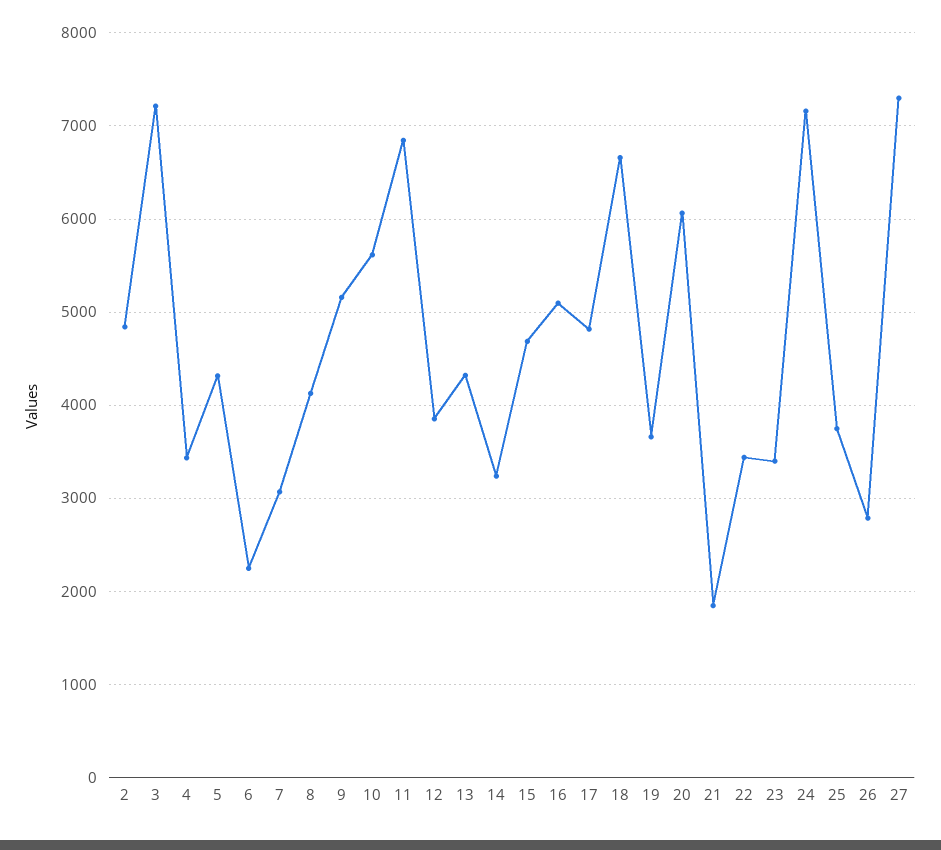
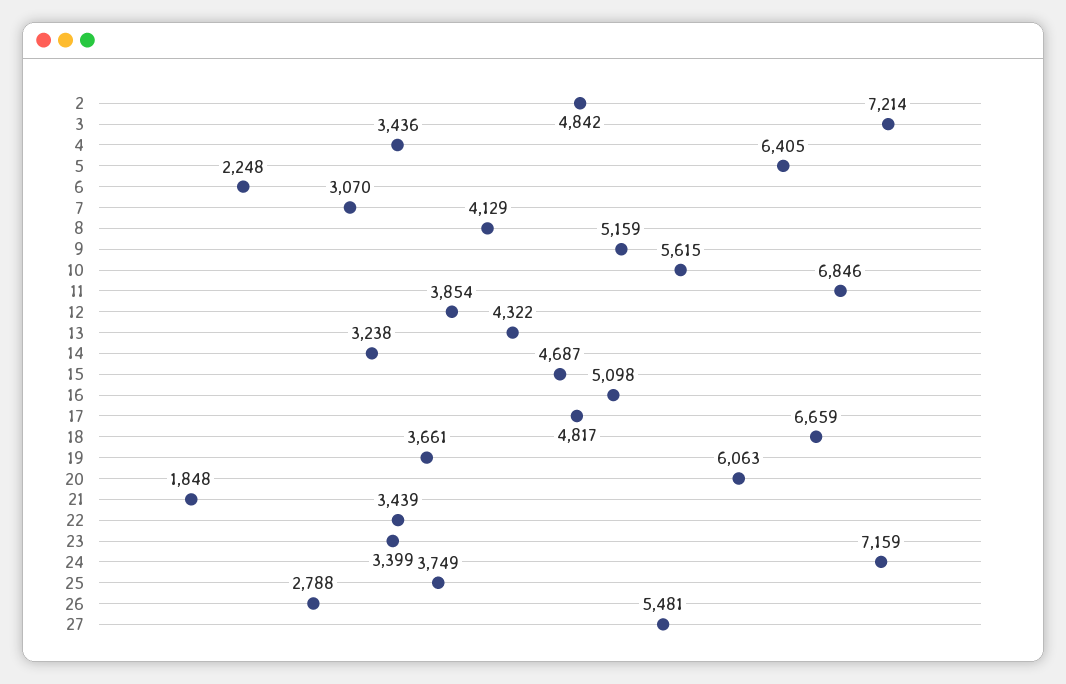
  {
    "2": 4842,
    "3": 7214,
    "4": 3436,
-   "5": 4300,
+   "5": 6405,
    "6": 2248,
    "7": 3070,
    "8": 4129,
    "9": 5159,
    "10": 5615,
    "11": 6846,
    "12": 3854,
    "13": 4322,
    "14": 3238,
    "15": 4687,
    "16": 5098,
    "17": 4817,
    "18": 6659,
    "19": 3661,
    "20": 6063,
    "21": 1848,
    "22": 3439,
    "23": 3399,
    "24": 7159,
    "25": 3749,
    "26": 2788,
-   "27": 7300
+   "27": 5481
  }

